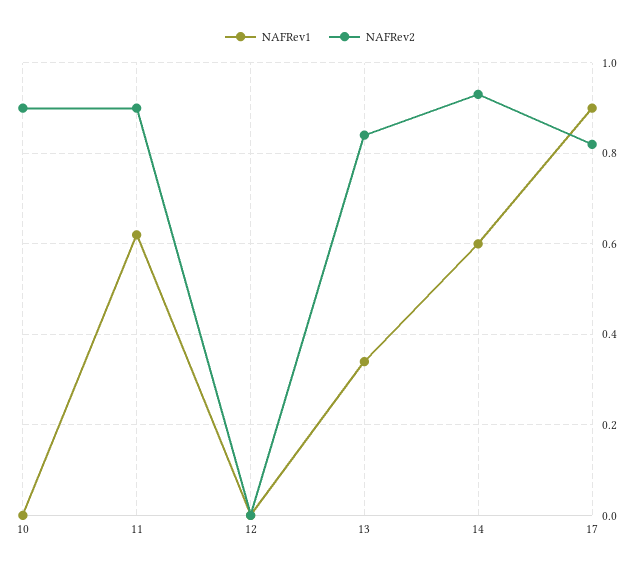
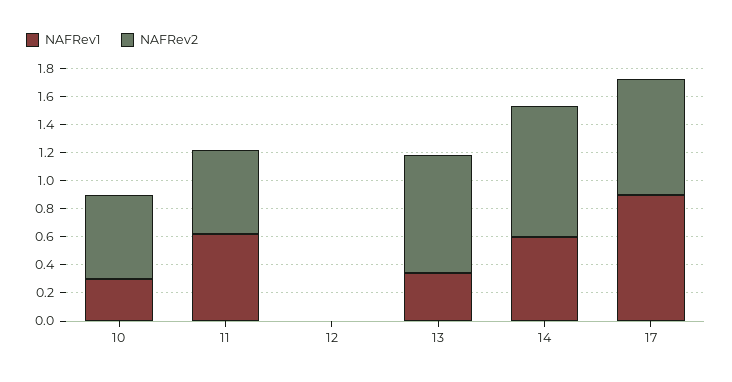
  {
    "NAFRev1": {
-     "10": 0,
+     "10": 0.3,
      "11": 0.6,
      "12": 0,
      "13": 0.35,
      "14": 0.6,
      "17": 0.9
    },
    "NAFRev2": {
-     "10": 0.9,
+     "10": 0.6,
-     "11": 0.9,
+     "11": 0.6,
      "12": 0,
      "13": 0.85,
      "14": 0.95,
      "17": 0.8
    }
  }

